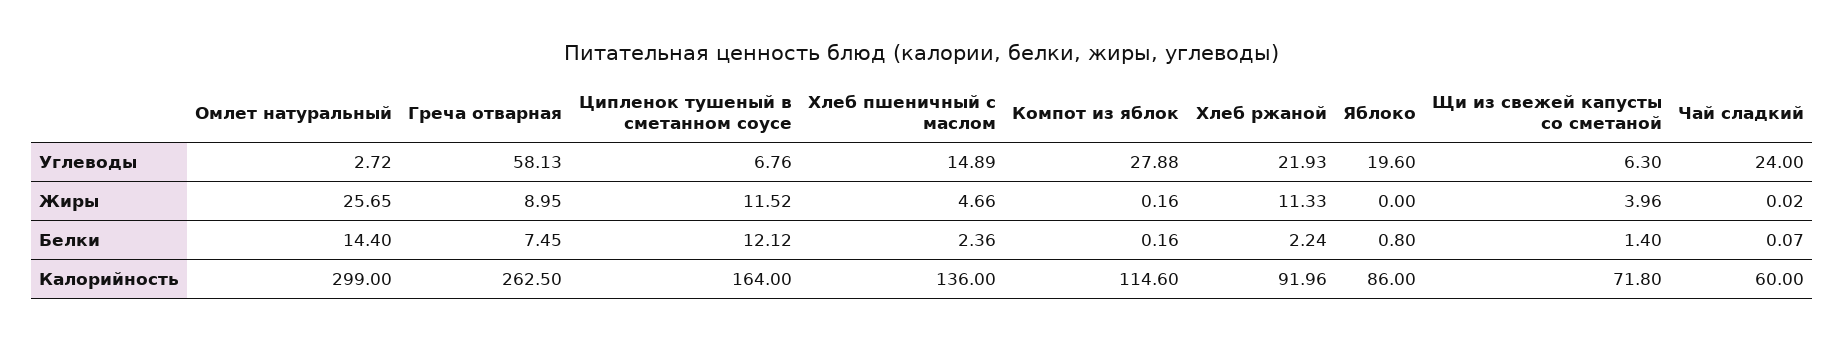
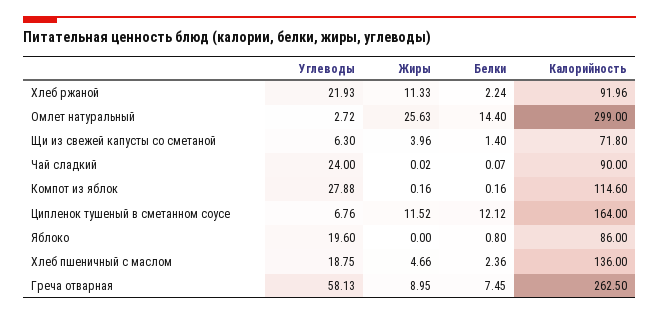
  {
    "Омлет натуральный": {
      "Углеводы": 2.72,
-     "Жиры": 25.65,
+     "Жиры": 25.63,
      "Белки": 14.4,
      "Калорийность": 299
    },
    "Греча отварная": {
      "Углеводы": 58.13,
      "Жиры": 8.95,
      "Белки": 7.45,
      "Калорийность": 262.5
    },
    "Ципленок тушеный в сметанном соусе": {
      "Углеводы": 6.76,
      "Жиры": 11.52,
      "Белки": 12.12,
      "Калорийность": 164
    },
    "Хлеб пшеничный с маслом": {
-     "Углеводы": 14.89,
+     "Углеводы": 18.75,
      "Жиры": 4.66,
      "Белки": 2.36,
      "Калорийность": 136
    },
    "Компот из яблок": {
      "Углеводы": 27.88,
      "Жиры": 0.16,
      "Белки": 0.16,
      "Калорийность": 114.6
    },
    "Хлеб ржаной": {
      "Углеводы": 21.93,
      "Жиры": 11.33,
      "Белки": 2.24,
      "Калорийность": 91.96
    },
    "Яблоко": {
      "Углеводы": 19.6,
      "Жиры": 0,
      "Белки": 0.8,
      "Калорийность": 86
    },
    "Щи из свежей капусты со сметаной": {
      "Углеводы": 6.3,
      "Жиры": 3.96,
      "Белки": 1.4,
      "Калорийность": 71.8
    },
    "Чай сладкий": {
      "Углеводы": 24,
      "Жиры": 0.02,
      "Белки": 0.07,
-     "Калорийность": 60
+     "Калорийность": 90
    }
  }

